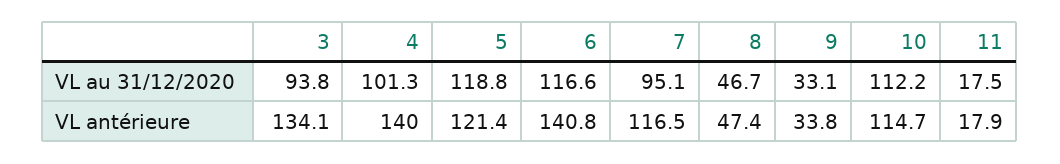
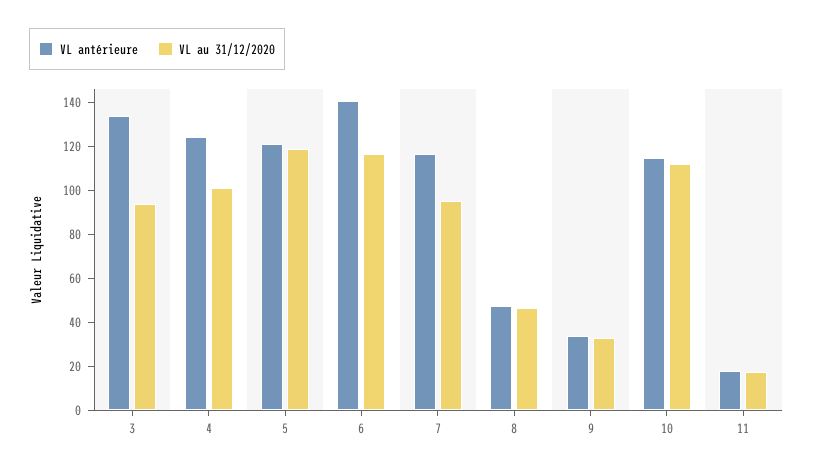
  {
    "VL au 31/12/2020": {
      "3": 93.8,
      "4": 101.3,
      "5": 118.8,
      "6": 116.6,
      "7": 95.1,
      "8": 46.7,
      "9": 33.1,
      "10": 112.2,
      "11": 17.5
    },
    "VL antérieure": {
      "3": 134.1,
-     "4": 140,
+     "4": 125,
      "5": 121.4,
      "6": 140.8,
      "7": 116.5,
      "8": 47.4,
      "9": 33.8,
      "10": 114.7,
      "11": 17.9
    }
  }

